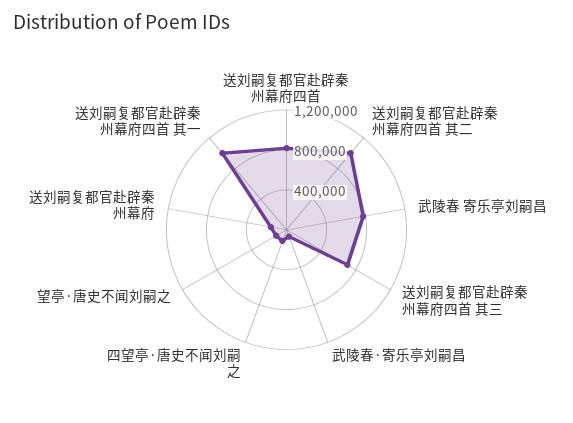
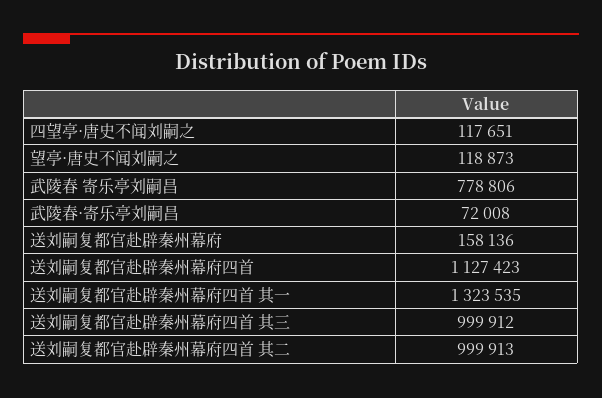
  {
-   "送刘嗣复都官赴辟秦州幕府四首": 800000,
+   "送刘嗣复都官赴辟秦州幕府四首": 1127423,
    "送刘嗣复都官赴辟秦州幕府四首 其二": 999913,
    "武陵春 寄乐亭刘嗣昌": 778806,
-   "送刘嗣复都官赴辟秦州幕府四首 其三": 700000,
+   "送刘嗣复都官赴辟秦州幕府四首 其三": 999912,
    "武陵春·寄乐亭刘嗣昌": 72008,
    "四望亭·唐史不闻刘嗣之": 117651,
    "望亭·唐史不闻刘嗣之": 118873,
    "送刘嗣复都官赴辟秦州幕府": 158136,
-   "送刘嗣复都官赴辟秦州幕府四首 其一": 1000000
+   "送刘嗣复都官赴辟秦州幕府四首 其一": 1323535
  }

